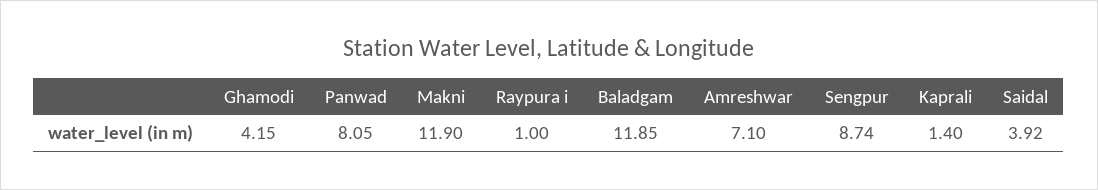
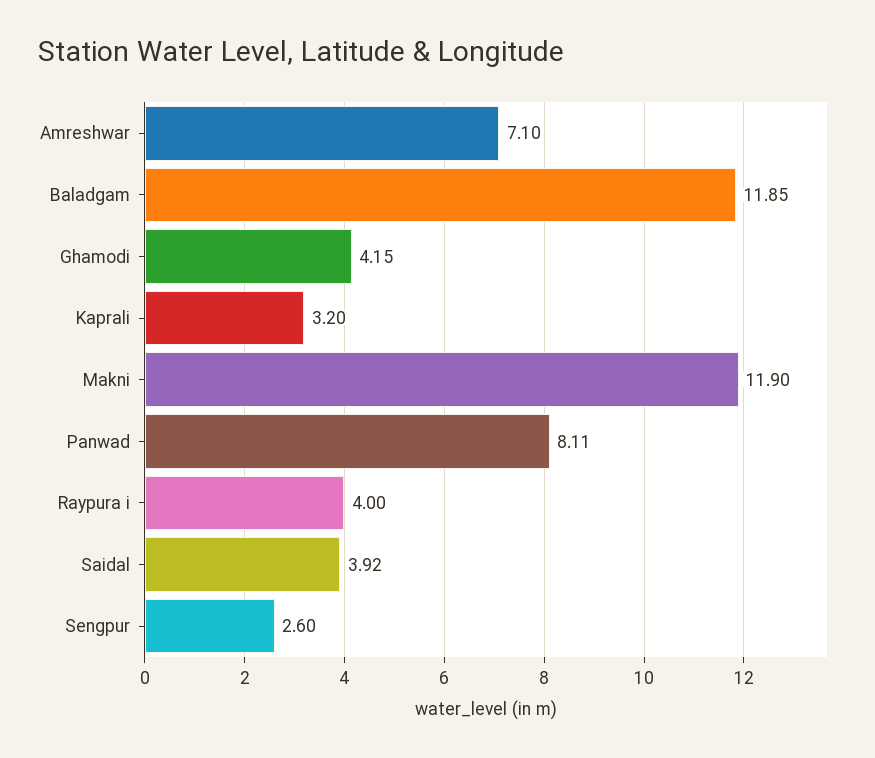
  {
    "Ghamodi": 4.15,
-   "Panwad": 8.05,
+   "Panwad": 8.11,
    "Makni": 11.9,
-   "Raypura i": 1,
+   "Raypura i": 4,
    "Baladgam": 11.85,
    "Amreshwar": 7.1,
-   "Sengpur": 8.74,
+   "Sengpur": 2.6,
-   "Kaprali": 1.4,
+   "Kaprali": 3.2,
    "Saidal": 3.92
  }

